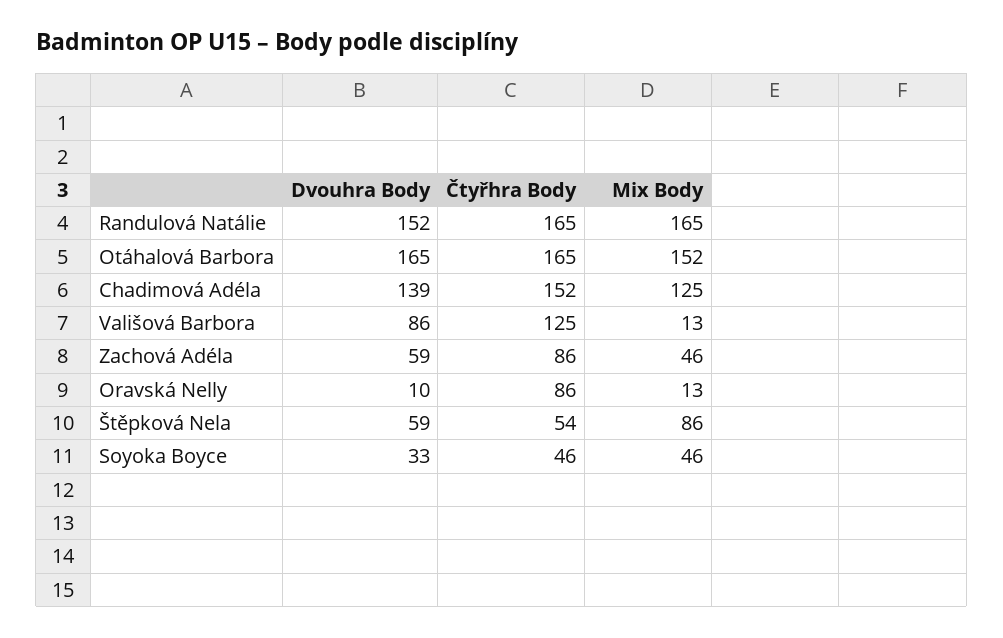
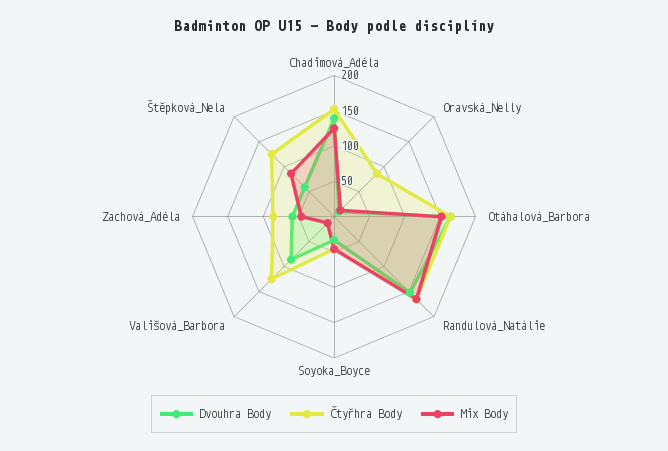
  {
    "Dvouhra Body": {
      "Randulová Natálie": 152,
      "Otáhalová Barbora": 165,
      "Chadimová Adéla": 139,
      "Vališová Barbora": 86,
      "Zachová Adéla": 59,
      "Oravská Nelly": 10,
      "Štěpková Nela": 59,
      "Soyoka Boyce": 33
    },
    "Čtyřhra Body": {
      "Randulová Natálie": 165,
      "Otáhalová Barbora": 165,
      "Chadimová Adéla": 152,
      "Vališová Barbora": 125,
      "Zachová Adéla": 86,
      "Oravská Nelly": 86,
-     "Štěpková Nela": 54,
+     "Štěpková Nela": 125,
      "Soyoka Boyce": 46
    },
    "Mix Body": {
      "Randulová Natálie": 165,
      "Otáhalová Barbora": 152,
      "Chadimová Adéla": 125,
      "Vališová Barbora": 13,
      "Zachová Adéla": 46,
      "Oravská Nelly": 13,
      "Štěpková Nela": 86,
      "Soyoka Boyce": 46
    }
  }

